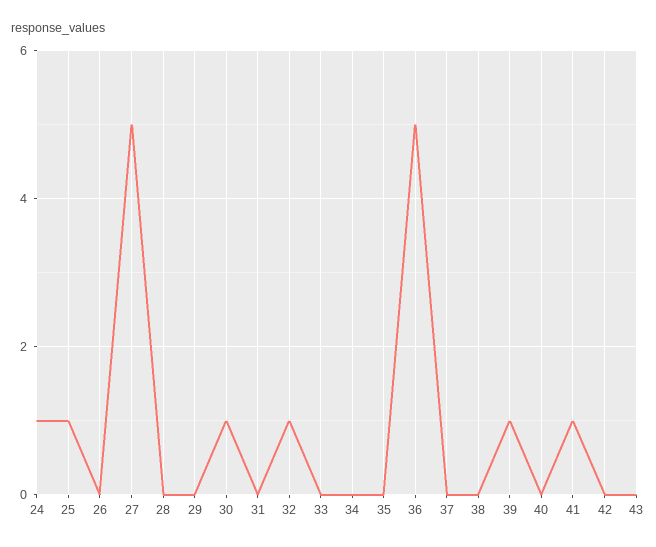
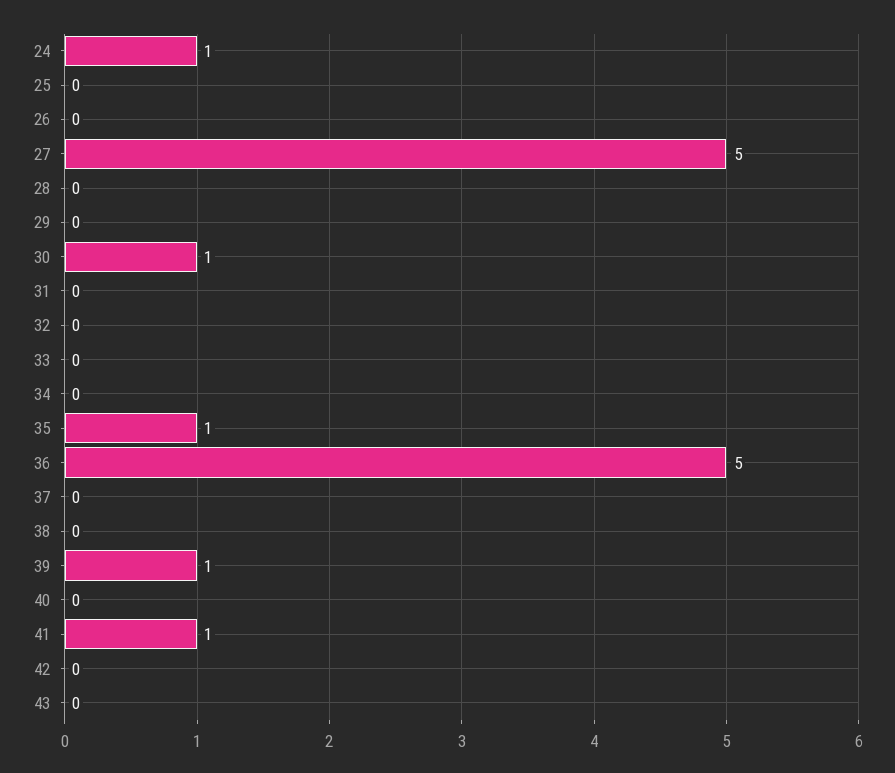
  {
    "24": 1,
-   "25": 1,
+   "25": 0,
    "26": 0,
    "27": 5,
    "28": 0,
    "29": 0,
    "30": 1,
    "31": 0,
-   "32": 1,
+   "32": 0,
    "33": 0,
    "34": 0,
-   "35": 0,
+   "35": 1,
    "36": 5,
    "37": 0,
    "38": 0,
    "39": 1,
    "40": 0,
    "41": 1,
    "42": 0,
    "43": 0
  }

